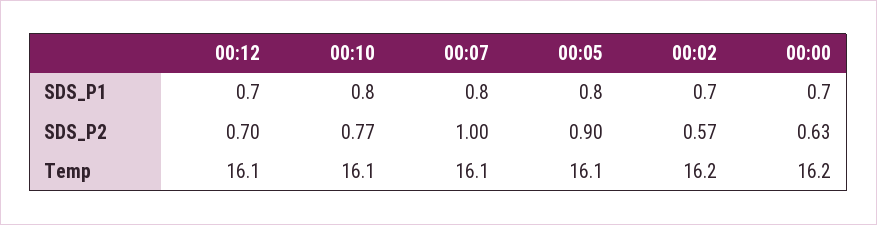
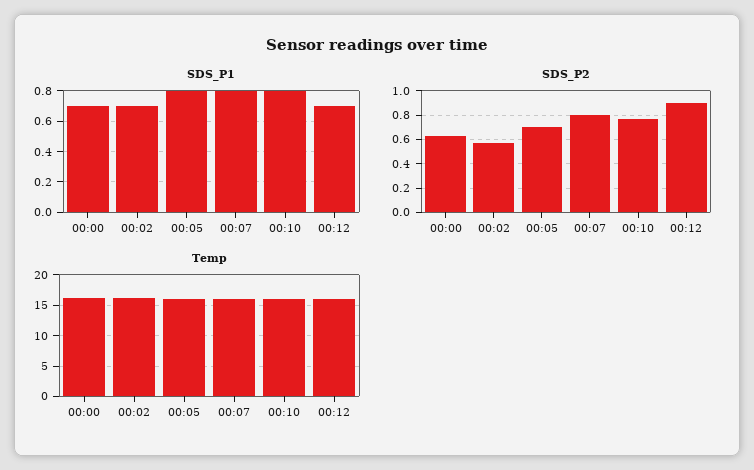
  {
    "SDS_P1": {
      "00:12": 0.7,
      "00:10": 0.8,
      "00:07": 0.8,
      "00:05": 0.8,
      "00:02": 0.7,
      "00:00": 0.7
    },
    "SDS_P2": {
-     "00:12": 0.7,
+     "00:12": 0.9,
      "00:10": 0.77,
-     "00:07": 1,
+     "00:07": 0.8,
-     "00:05": 0.9,
+     "00:05": 0.7,
      "00:02": 0.57,
      "00:00": 0.63
    },
    "Temp": {
      "00:12": 16.1,
      "00:10": 16.1,
      "00:07": 16.1,
      "00:05": 16.1,
      "00:02": 16.2,
      "00:00": 16.2
    }
  }

